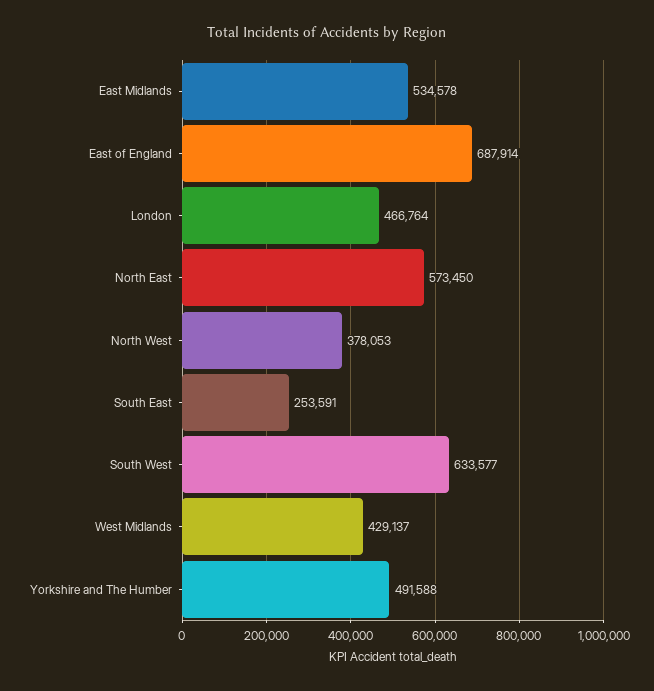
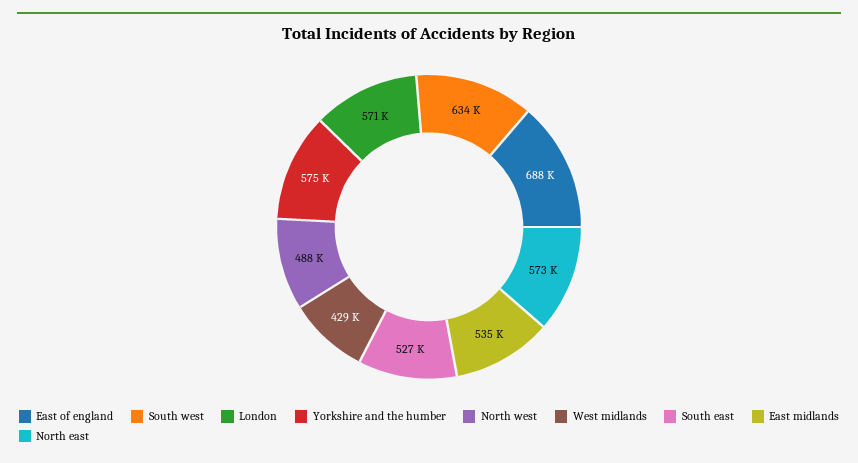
  {
    "East Midlands": 534578,
    "East of England": 687914,
-   "London": 466764,
+   "London": 571000,
    "North East": 573450,
-   "North West": 378053,
+   "North West": 488000,
-   "South East": 253591,
+   "South East": 527000,
    "South West": 633577,
    "West Midlands": 429137,
-   "Yorkshire and The Humber": 491588
+   "Yorkshire and The Humber": 575000
  }

